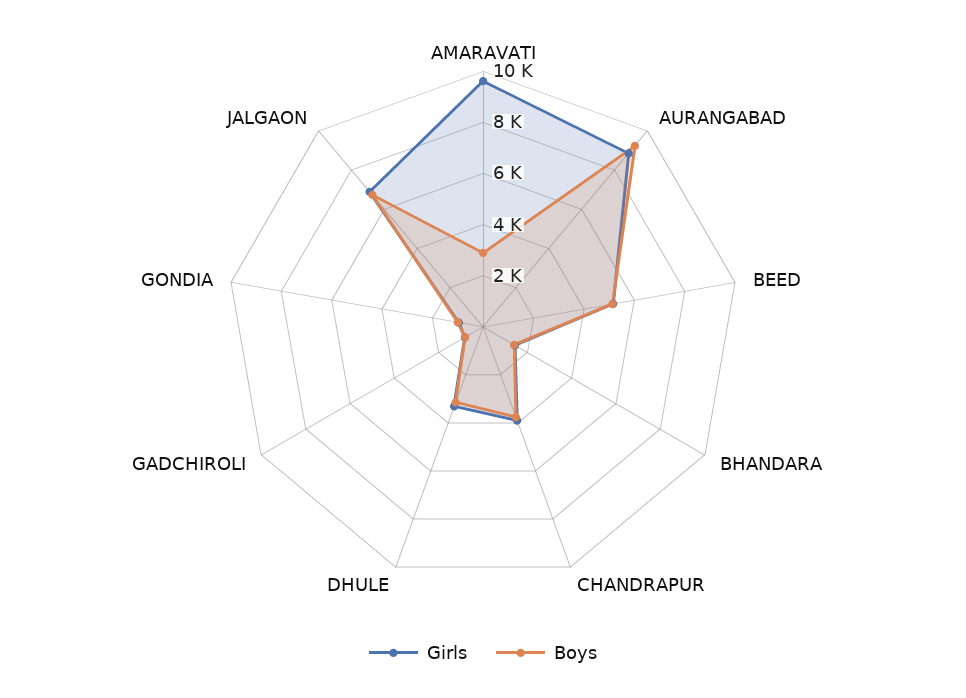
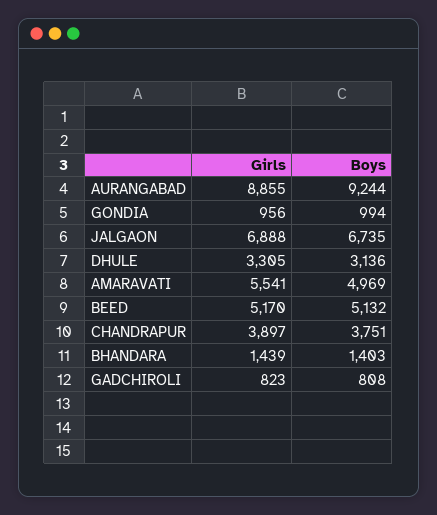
  {
    "Girls": {
-     "AMARAVATI": 9500,
+     "AMARAVATI": 5541,
      "AURANGABAD": 8855,
      "BEED": 5170,
      "BHANDARA": 1439,
      "CHANDRAPUR": 3897,
      "DHULE": 3305,
      "GADCHIROLI": 823,
      "GONDIA": 956,
      "JALGAON": 6888
    },
    "Boys": {
-     "AMARAVATI": 3000,
+     "AMARAVATI": 4969,
      "AURANGABAD": 9244,
      "BEED": 5132,
      "BHANDARA": 1403,
      "CHANDRAPUR": 3751,
      "DHULE": 3136,
      "GADCHIROLI": 808,
      "GONDIA": 994,
      "JALGAON": 6735
    }
  }

